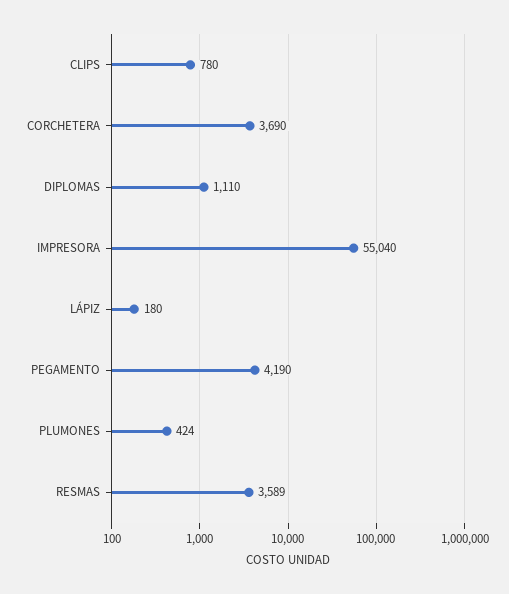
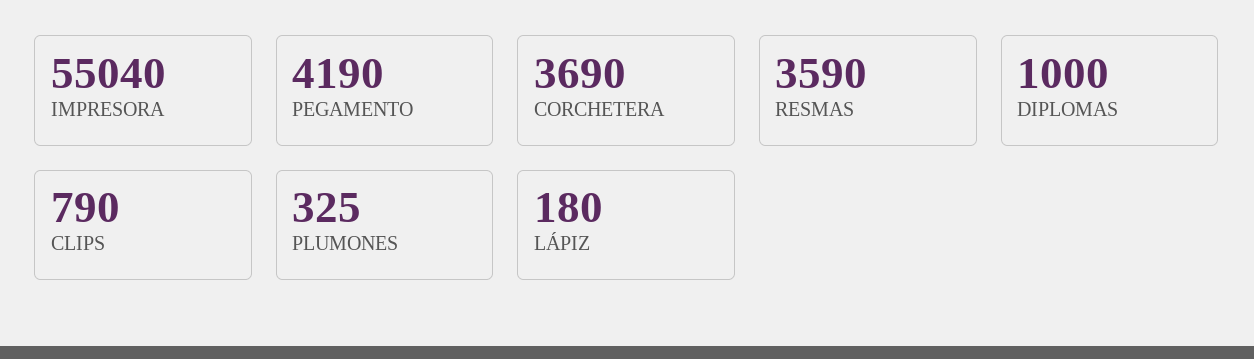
  {
-   "CLIPS": 780,
+   "CLIPS": 790,
    "CORCHETERA": 3690,
-   "DIPLOMAS": 1110,
+   "DIPLOMAS": 1000,
    "IMPRESORA": 55040,
    "LÁPIZ": 180,
    "PEGAMENTO": 4190,
-   "PLUMONES": 424,
+   "PLUMONES": 325,
-   "RESMAS": 3589
+   "RESMAS": 3590
  }

